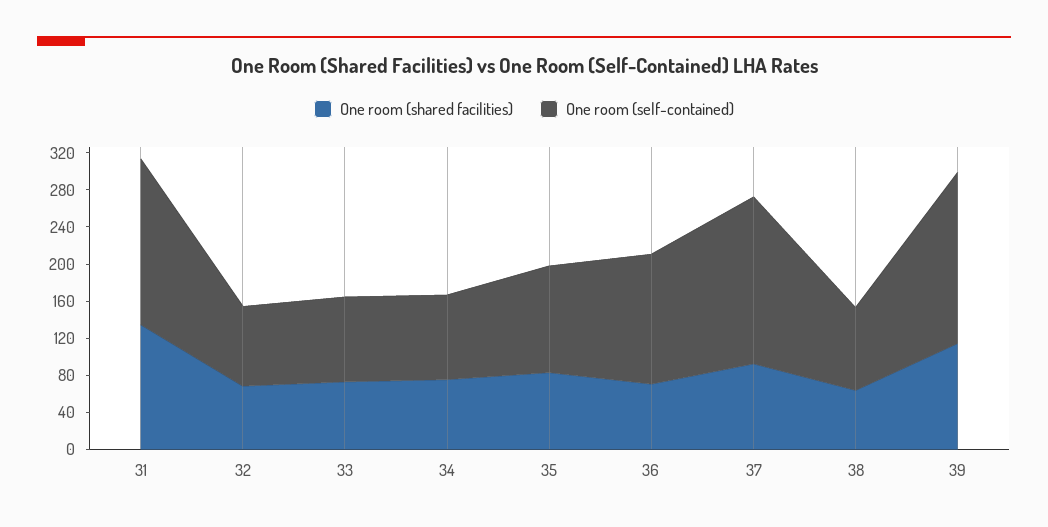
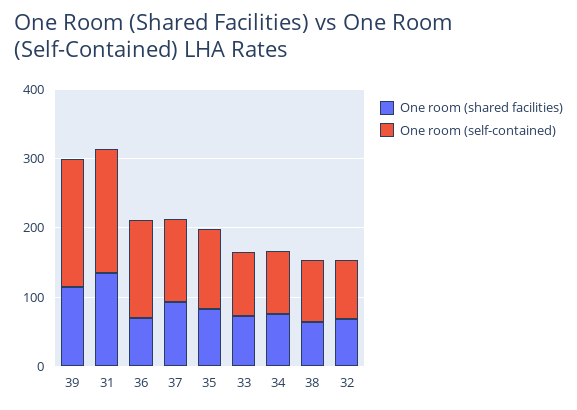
  {
    "One room (shared facilities)": {
      "31": 130,
      "32": 70,
      "33": 70,
      "34": 80,
      "35": 80,
      "36": 70,
      "37": 90,
      "38": 60,
      "39": 110
    },
    "One room (self-contained)": {
      "31": 180,
      "32": 90,
      "33": 90,
      "34": 90,
      "35": 120,
      "36": 140,
-     "37": 180,
+     "37": 120,
      "38": 90,
      "39": 180
    }
  }

